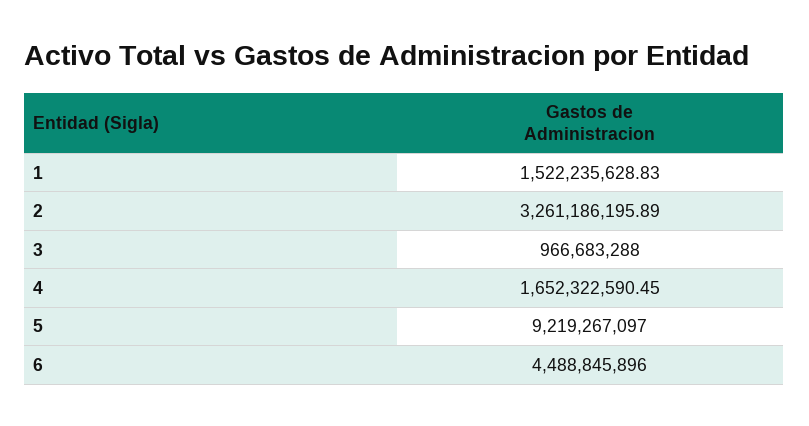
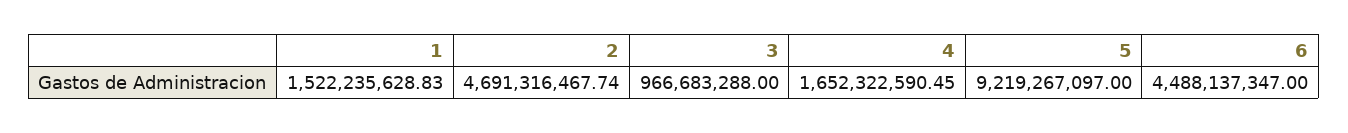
  {
    "1": 1522235628.83,
-   "2": 3261186195.89,
+   "2": 4691316467.74,
    "3": 966683288,
    "4": 1652322590.45,
    "5": 9219267097,
-   "6": 4488845896
+   "6": 4488137347
  }

